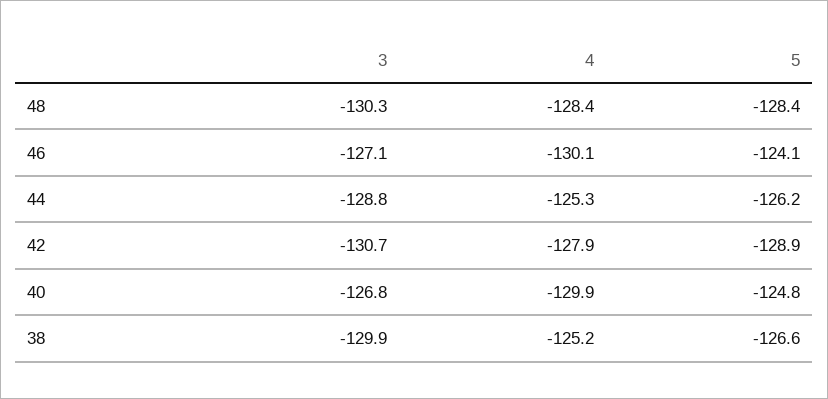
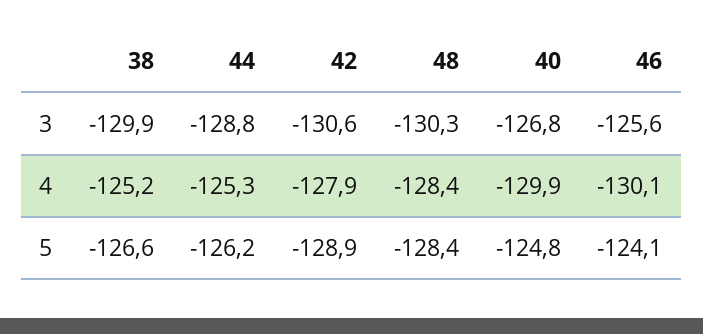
  {
    "3": {
      "48": -130.3,
-     "46": -127.1,
+     "46": -125.6,
      "44": -128.8,
-     "42": -130.7,
+     "42": -130.6,
      "40": -126.8,
      "38": -129.9
    },
    "4": {
      "48": -128.4,
      "46": -130.1,
      "44": -125.3,
      "42": -127.9,
      "40": -129.9,
      "38": -125.2
    },
    "5": {
      "48": -128.4,
      "46": -124.1,
      "44": -126.2,
      "42": -128.9,
      "40": -124.8,
      "38": -126.6
    }
  }

